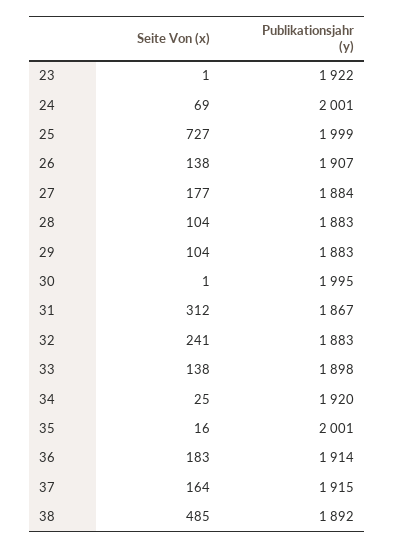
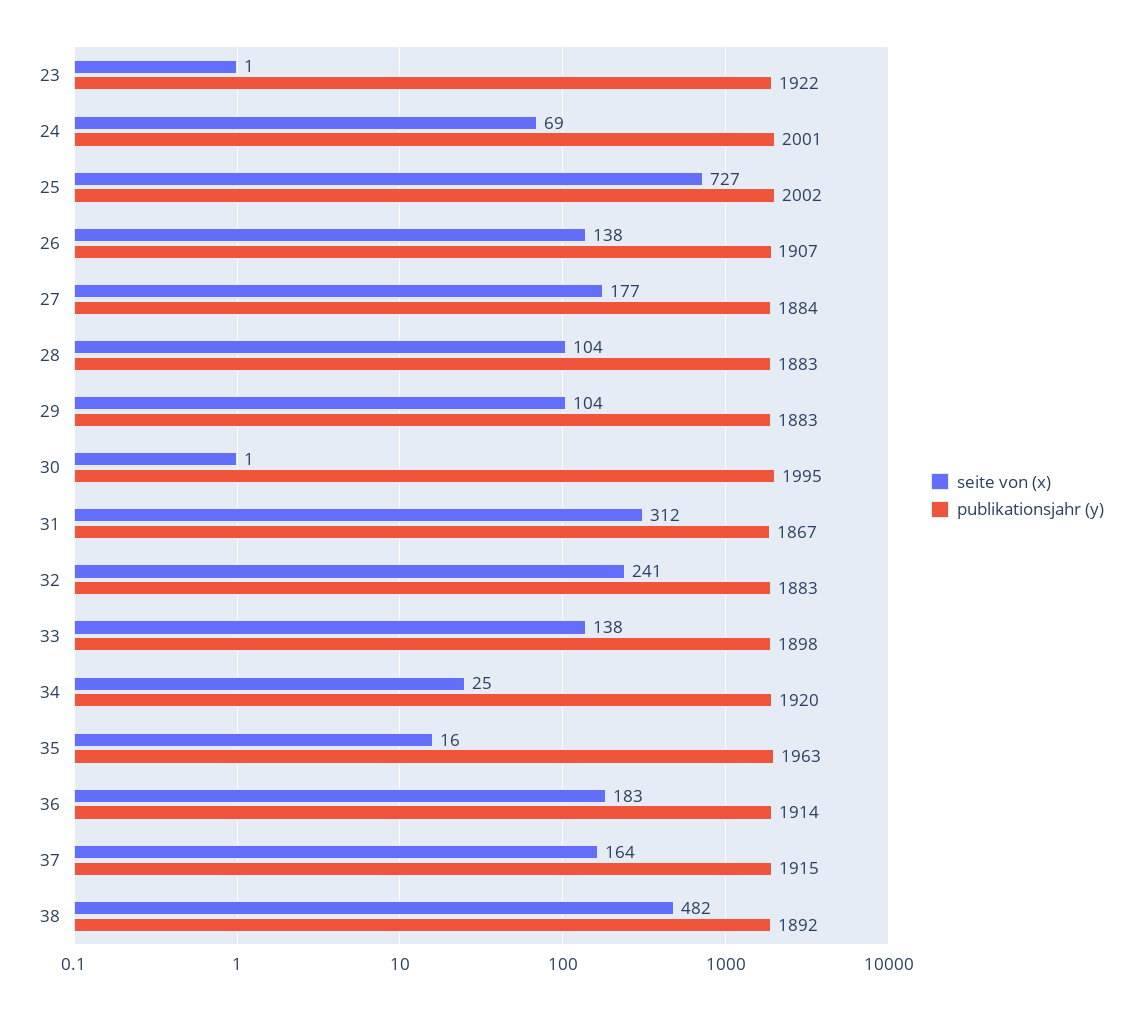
  {
    "Seite Von (x)": {
      "23": 1,
      "24": 69,
      "25": 727,
      "26": 138,
      "27": 177,
      "28": 104,
      "29": 104,
      "30": 1,
      "31": 312,
      "32": 241,
      "33": 138,
      "34": 25,
      "35": 16,
      "36": 183,
      "37": 164,
-     "38": 485
+     "38": 482
    },
    "Publikationsjahr (y)": {
      "23": 1922,
      "24": 2001,
-     "25": 1999,
+     "25": 2002,
      "26": 1907,
      "27": 1884,
      "28": 1883,
      "29": 1883,
      "30": 1995,
      "31": 1867,
      "32": 1883,
      "33": 1898,
      "34": 1920,
-     "35": 2001,
+     "35": 1963,
      "36": 1914,
      "37": 1915,
      "38": 1892
    }
  }

